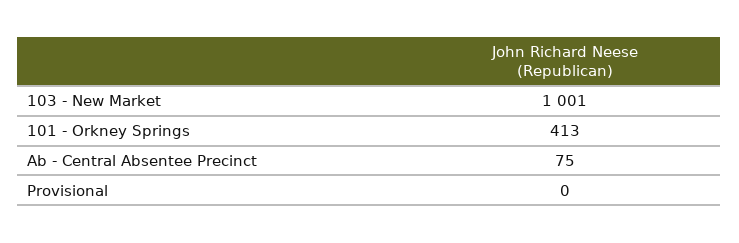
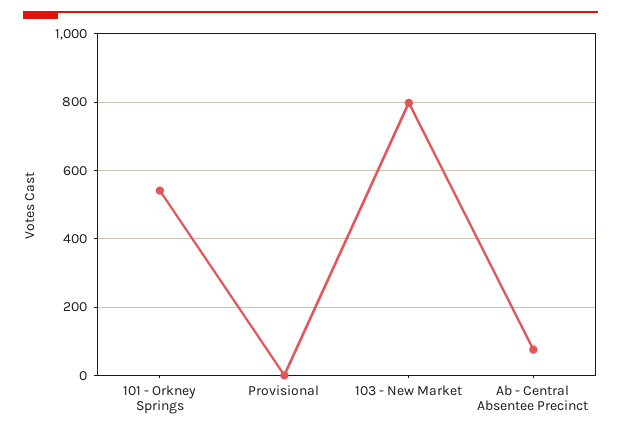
  {
-   "103 - New Market": 1001,
+   "103 - New Market": 800,
-   "101 - Orkney Springs": 413,
+   "101 - Orkney Springs": 540,
    "Ab - Central Absentee Precinct": 75,
    "Provisional": 0
  }

